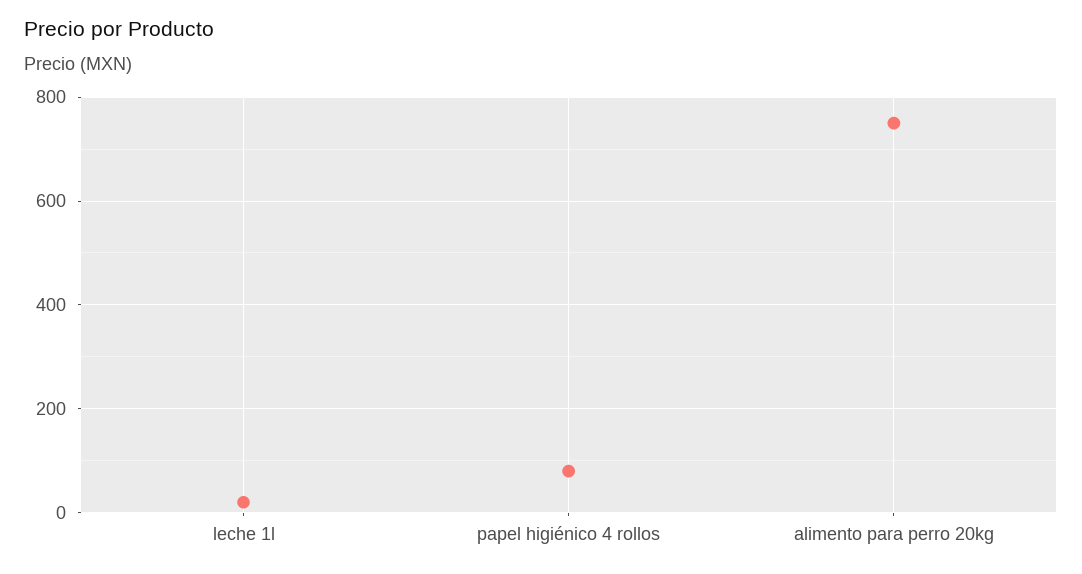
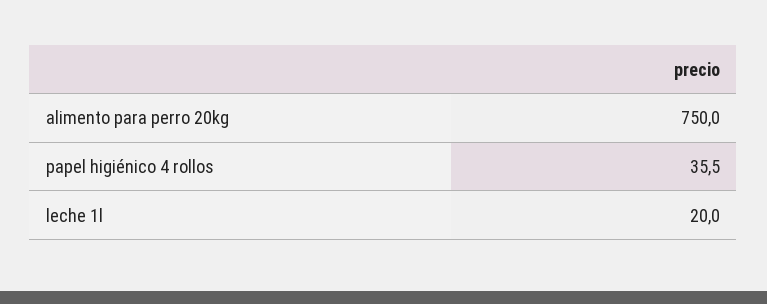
  {
    "leche 1l": 20,
-   "papel higiénico 4 rollos": 80,
+   "papel higiénico 4 rollos": 35.5,
    "alimento para perro 20kg": 750
  }

